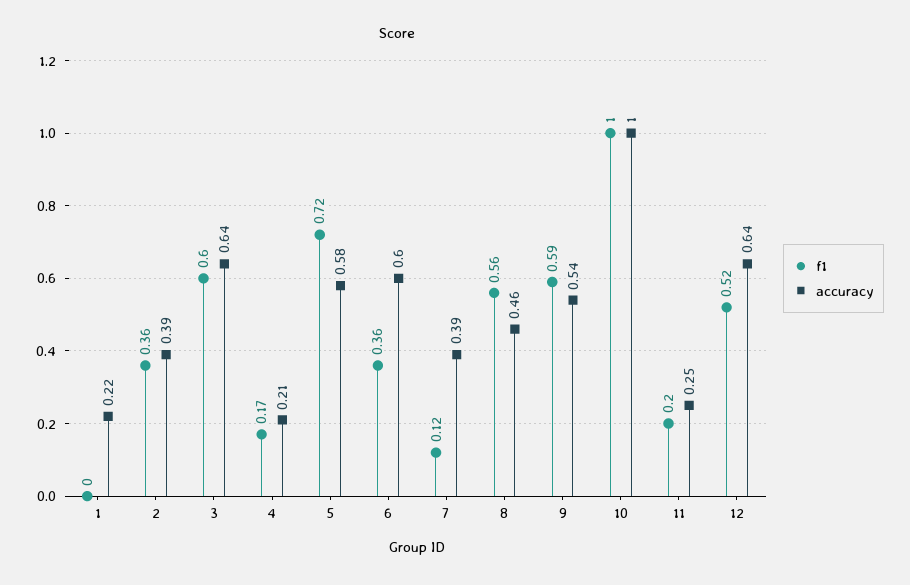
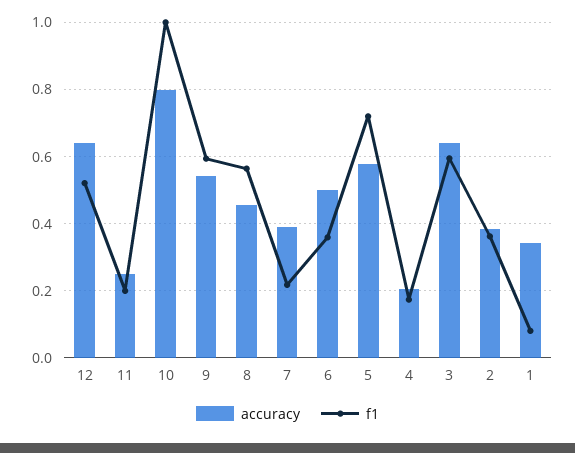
  {
    "f1": {
-     "1": 0,
+     "1": 0.08,
      "2": 0.36,
      "3": 0.6,
      "4": 0.17,
      "5": 0.72,
      "6": 0.36,
-     "7": 0.12,
+     "7": 0.22,
      "8": 0.56,
      "9": 0.59,
      "10": 1,
      "11": 0.2,
      "12": 0.52
    },
    "accuracy": {
-     "1": 0.22,
+     "1": 0.34,
      "2": 0.39,
      "3": 0.64,
      "4": 0.21,
      "5": 0.58,
-     "6": 0.6,
+     "6": 0.5,
      "7": 0.39,
      "8": 0.46,
      "9": 0.54,
-     "10": 1,
+     "10": 0.8,
      "11": 0.25,
      "12": 0.64
    }
  }

